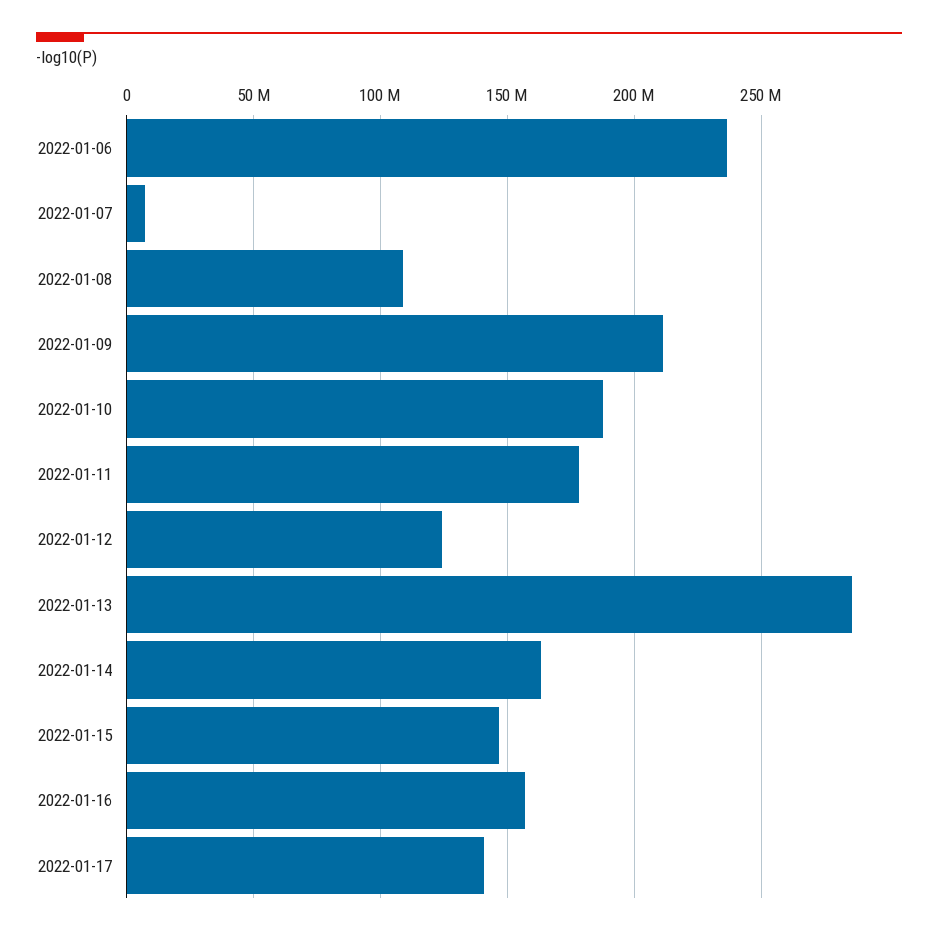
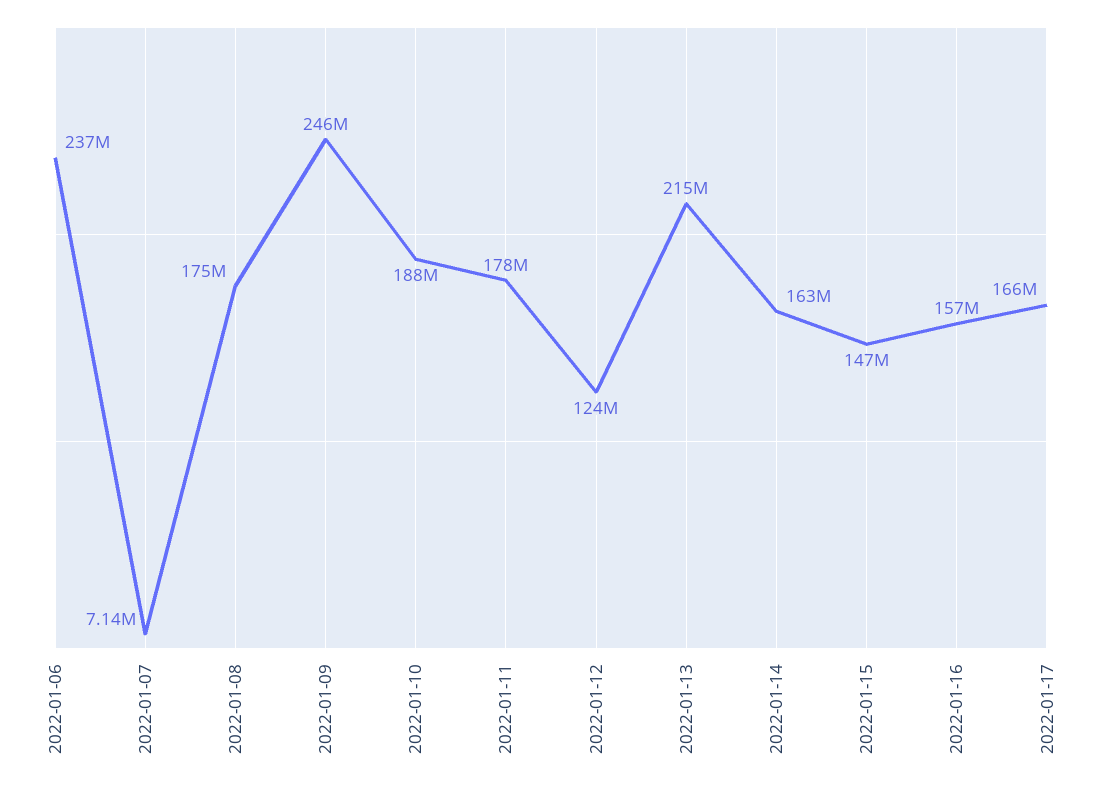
  {
    "2022-01-06": 237000000,
    "2022-01-07": 7140000,
-   "2022-01-08": 110000000,
+   "2022-01-08": 175000000,
-   "2022-01-09": 210000000,
+   "2022-01-09": 246000000,
    "2022-01-10": 188000000,
    "2022-01-11": 178000000,
    "2022-01-12": 124000000,
-   "2022-01-13": 285000000,
+   "2022-01-13": 215000000,
    "2022-01-14": 163000000,
    "2022-01-15": 147000000,
    "2022-01-16": 157000000,
-   "2022-01-17": 140000000
+   "2022-01-17": 166000000
  }

